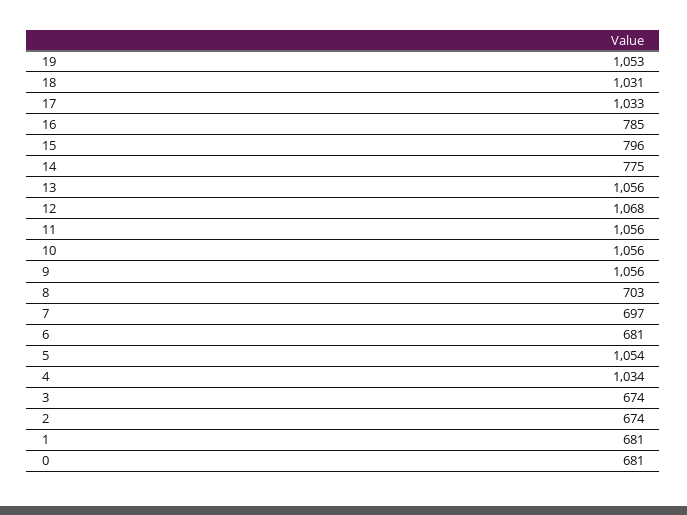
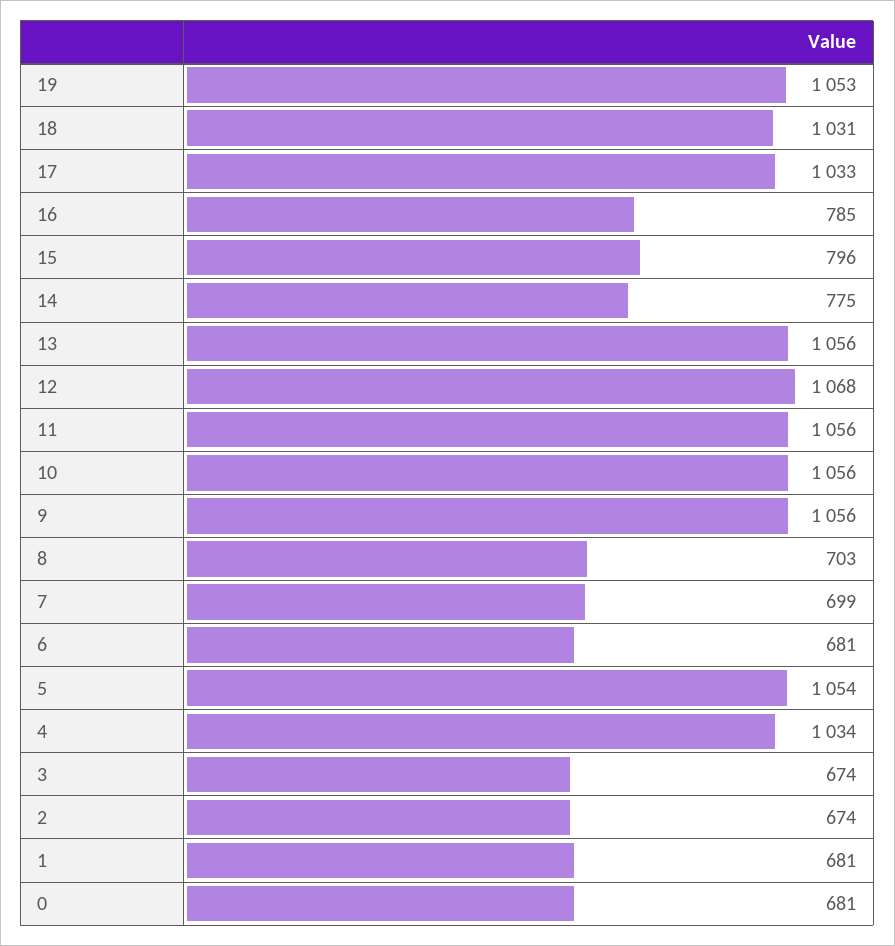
  {
    "19": 1053,
    "18": 1031,
    "17": 1033,
    "16": 785,
    "15": 796,
    "14": 775,
    "13": 1056,
    "12": 1068,
    "11": 1056,
    "10": 1056,
    "9": 1056,
    "8": 703,
-   "7": 697,
+   "7": 699,
    "6": 681,
    "5": 1054,
    "4": 1034,
    "3": 674,
    "2": 674,
    "1": 681,
    "0": 681
  }

